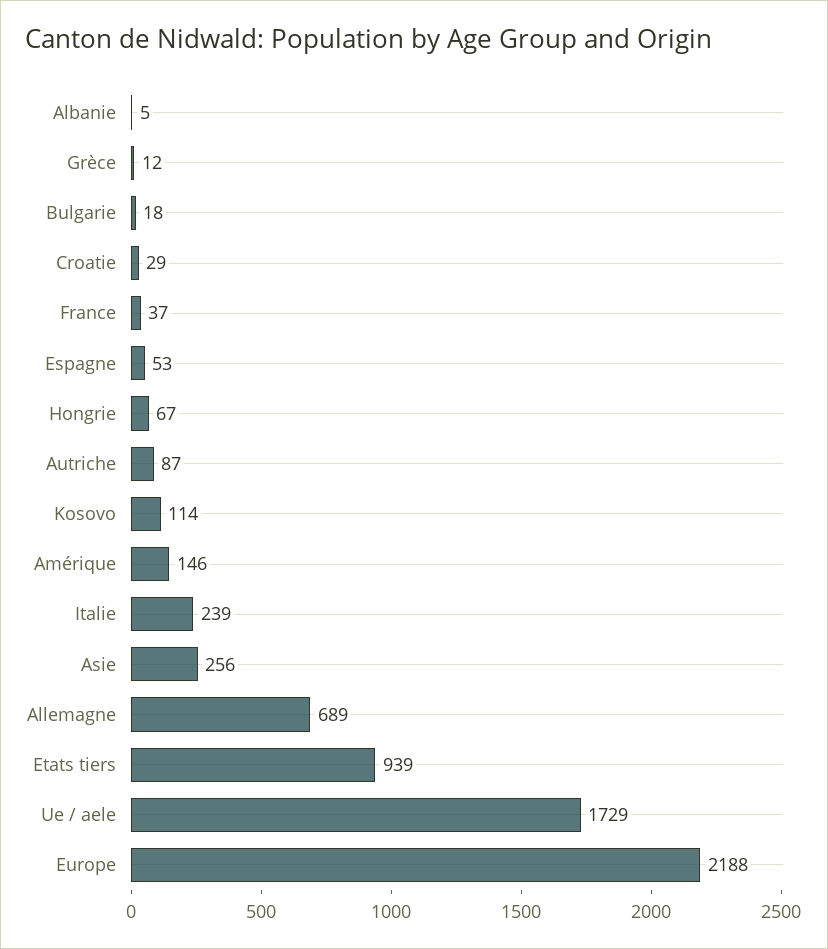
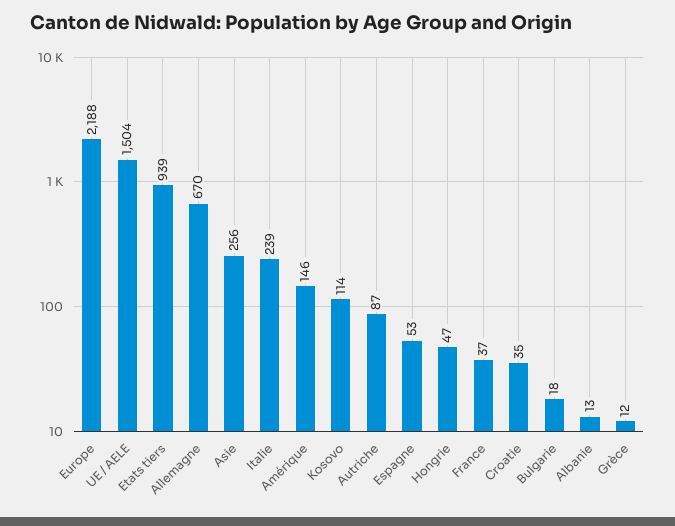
  {
-   "Albanie": 5,
+   "Albanie": 13,
    "Grèce": 12,
    "Bulgarie": 18,
-   "Croatie": 29,
+   "Croatie": 35,
    "France": 37,
    "Espagne": 53,
-   "Hongrie": 67,
+   "Hongrie": 47,
    "Autriche": 87,
    "Kosovo": 114,
    "Amérique": 146,
    "Italie": 239,
    "Asie": 256,
-   "Allemagne": 689,
+   "Allemagne": 670,
    "Etats tiers": 939,
-   "Ue / aele": 1729,
+   "Ue / aele": 1504,
    "Europe": 2188
  }

